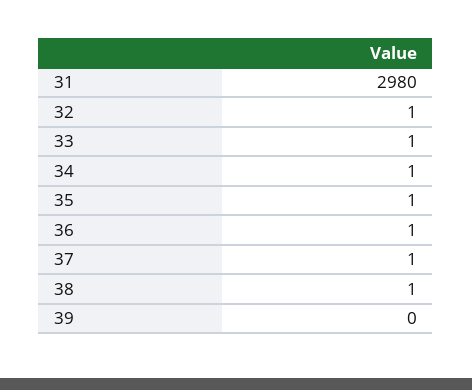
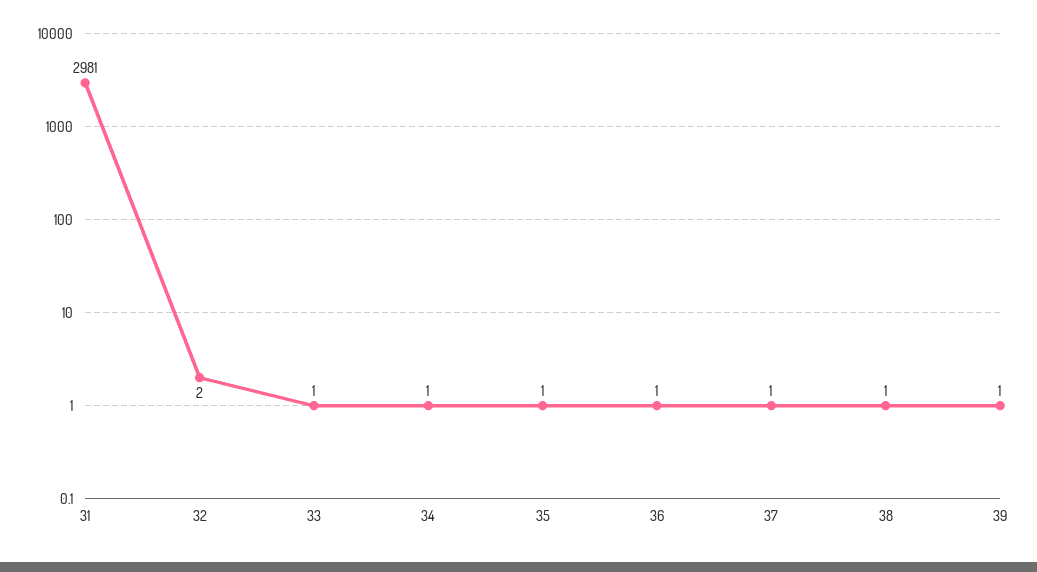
  {
-   "31": 2980,
+   "31": 2981,
-   "32": 1,
+   "32": 2,
    "33": 1,
    "34": 1,
    "35": 1,
    "36": 1,
    "37": 1,
    "38": 1,
-   "39": 0
+   "39": 1
  }

